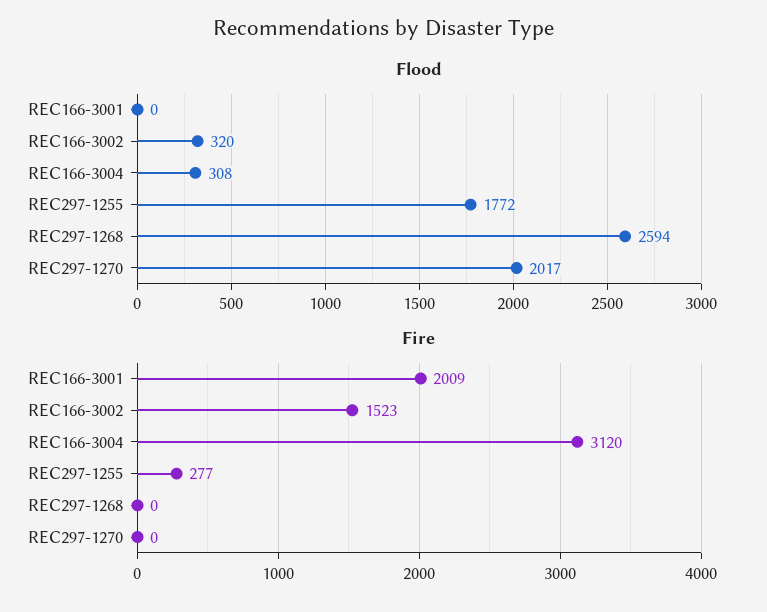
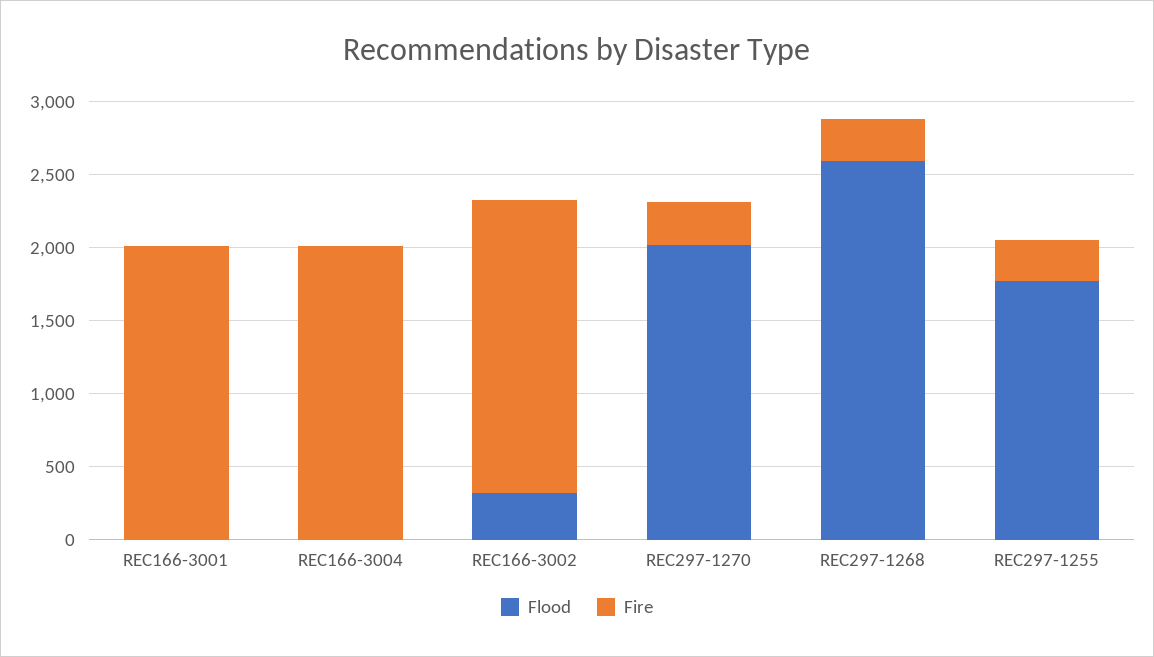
  {
    "Flood": {
      "REC166-3001": 0,
      "REC166-3002": 320,
-     "REC166-3004": 308,
+     "REC166-3004": 0,
      "REC297-1255": 1772,
      "REC297-1268": 2594,
      "REC297-1270": 2017
    },
    "Fire": {
      "REC166-3001": 2009,
-     "REC166-3002": 1523,
+     "REC166-3002": 2000,
-     "REC166-3004": 3120,
+     "REC166-3004": 2000,
      "REC297-1255": 277,
-     "REC297-1268": 0,
+     "REC297-1268": 300,
-     "REC297-1270": 0
+     "REC297-1270": 300
    }
  }

